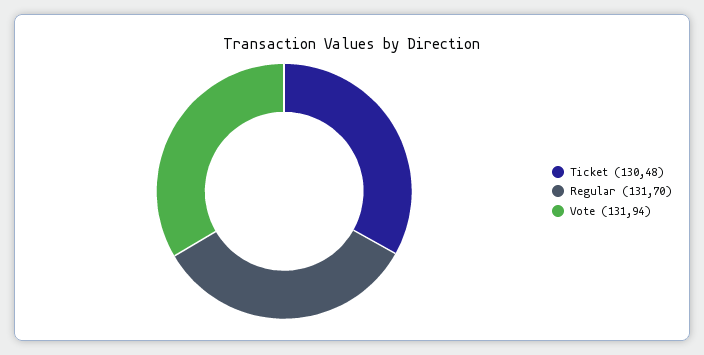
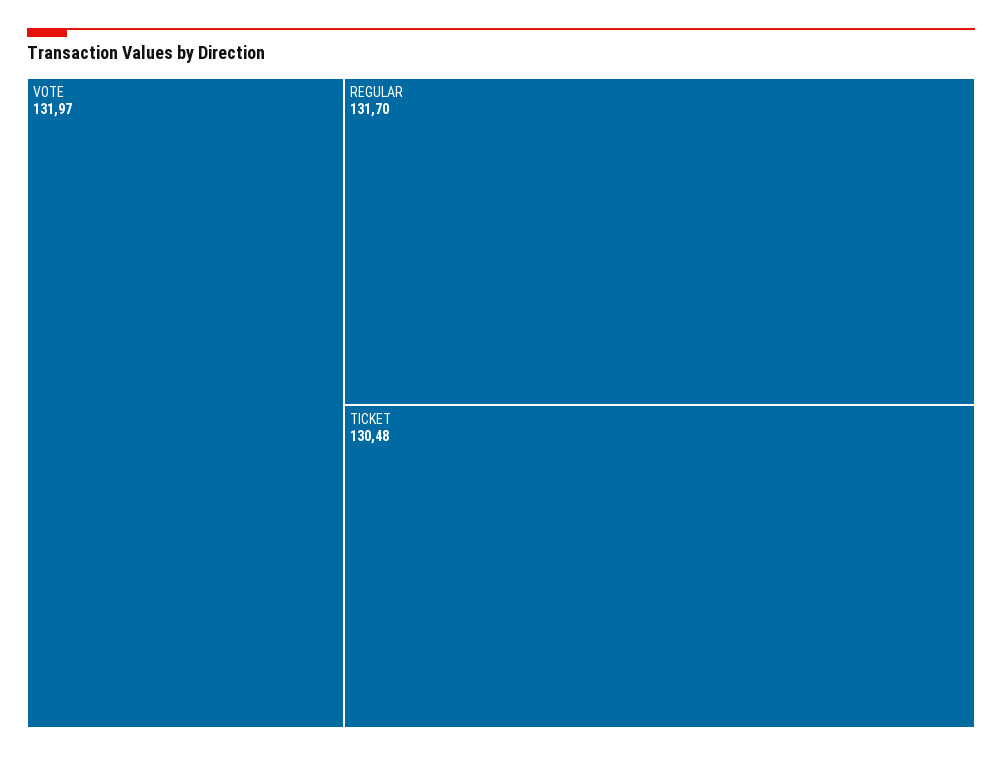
  {
    "Ticket": 130.48,
    "Regular": 131.7,
-   "Vote": 131.94
+   "Vote": 131.97
  }

